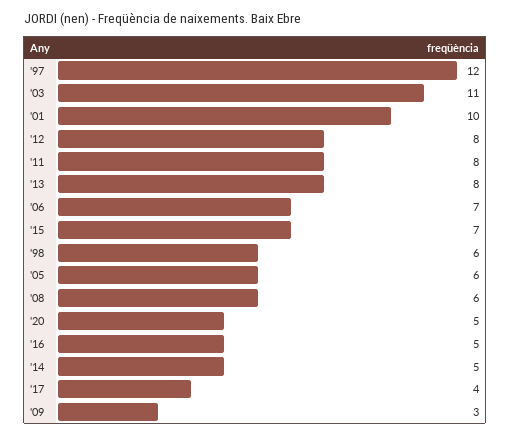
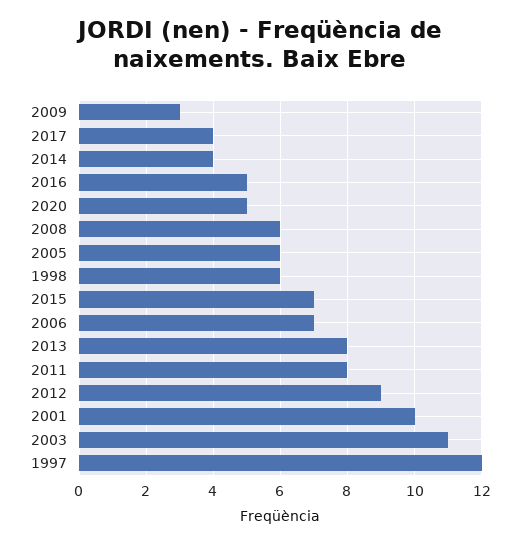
  {
    "'97": 12,
    "'03": 11,
    "'01": 10,
-   "'12": 8,
+   "'12": 9,
    "'11": 8,
    "'13": 8,
    "'06": 7,
    "'15": 7,
    "'98": 6,
    "'05": 6,
    "'08": 6,
    "'20": 5,
    "'16": 5,
-   "'14": 5,
+   "'14": 4,
    "'17": 4,
    "'09": 3
  }

